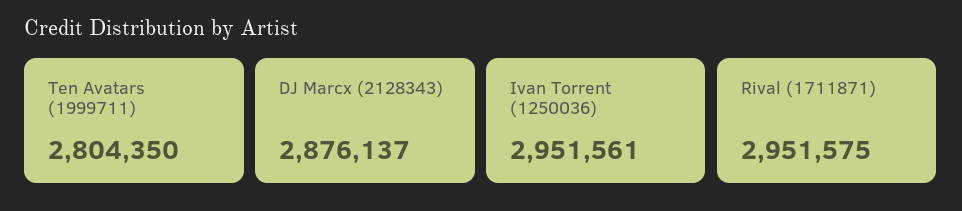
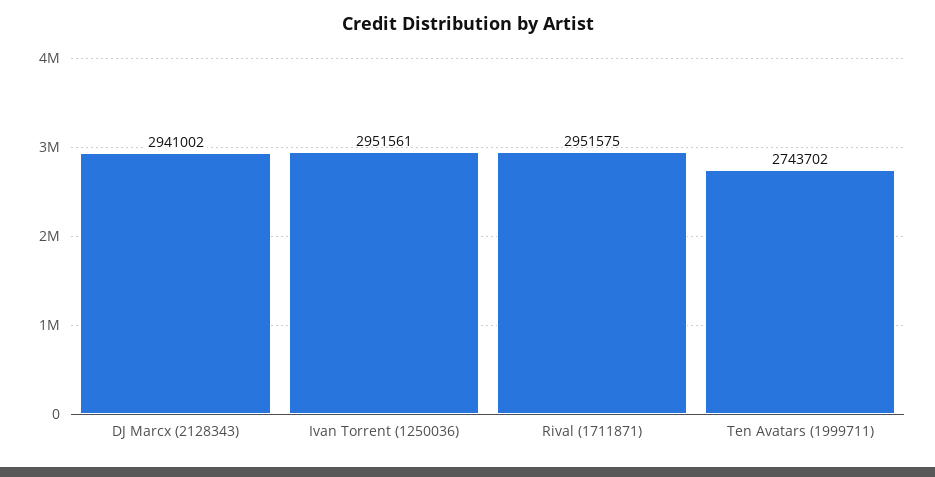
  {
-   "Ten Avatars (1999711)": 2804350,
+   "Ten Avatars (1999711)": 2743702,
-   "DJ Marcx (2128343)": 2876137,
+   "DJ Marcx (2128343)": 2941002,
    "Ivan Torrent (1250036)": 2951561,
    "Rival (1711871)": 2951575
  }

